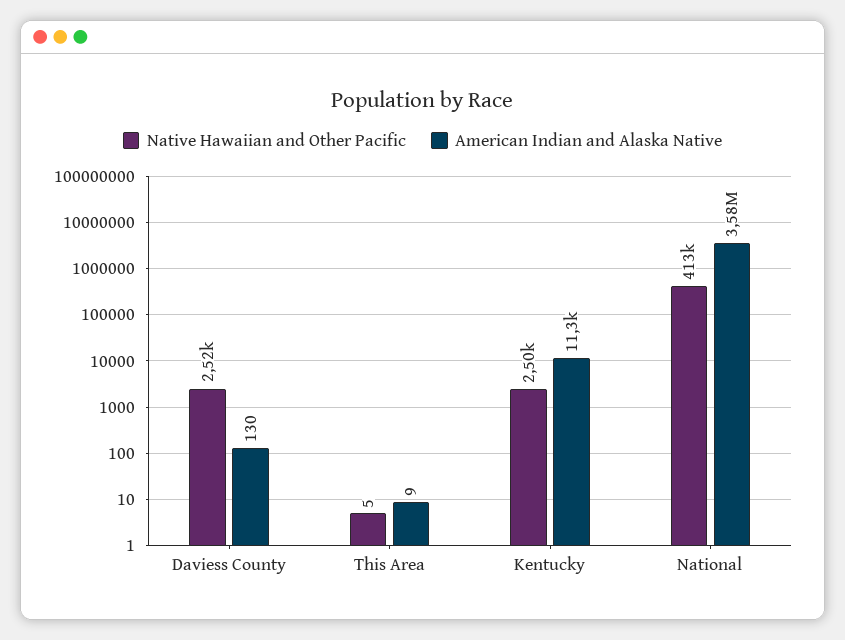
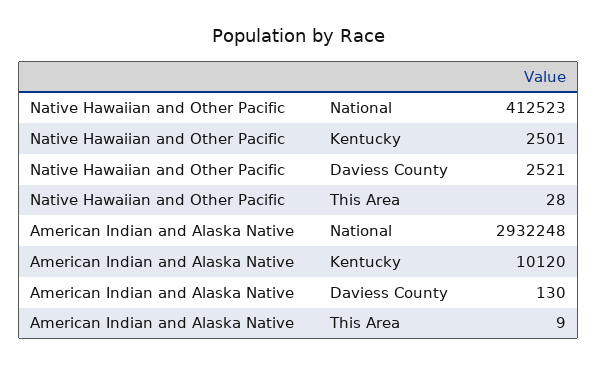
  {
    "Native Hawaiian and Other Pacific": {
      "Daviess County": 2521,
-     "This Area": 5,
+     "This Area": 28,
      "Kentucky": 2501,
      "National": 412523
    },
    "American Indian and Alaska Native": {
      "Daviess County": 130,
      "This Area": 9,
-     "Kentucky": 11300,
+     "Kentucky": 10120,
-     "National": 3580000
+     "National": 2932248
    }
  }

